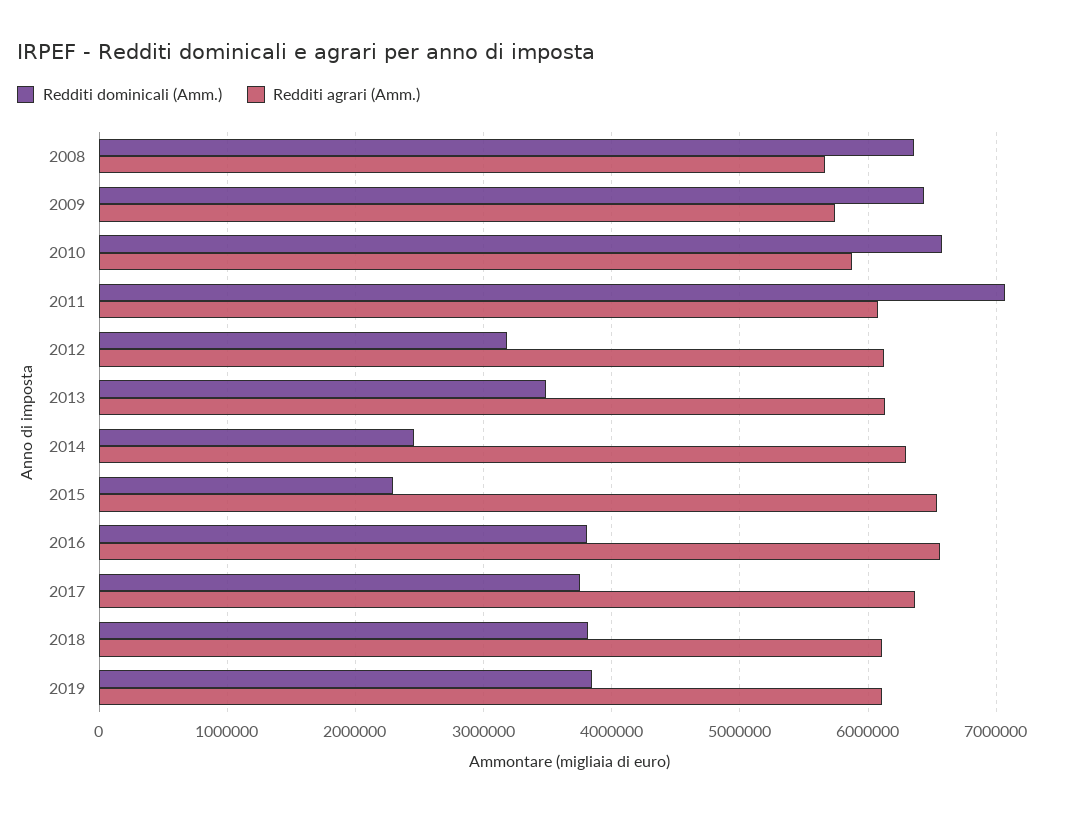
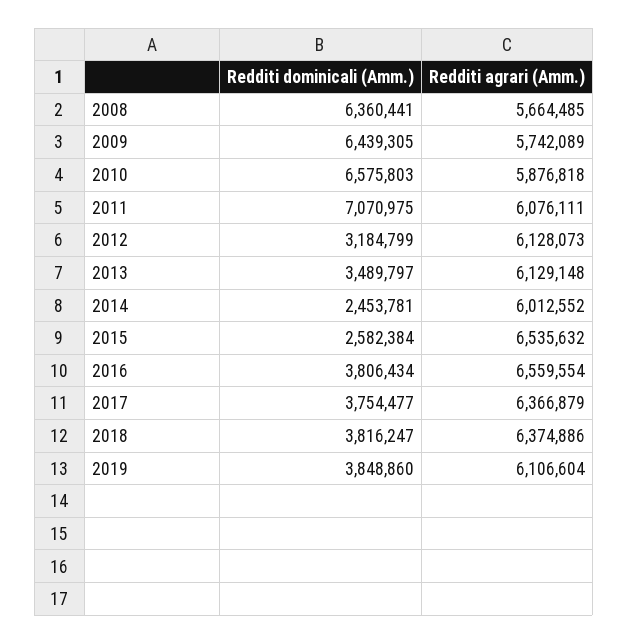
  {
    "Redditi dominicali (Amm.)": {
      "2008": 6360441,
      "2009": 6439305,
      "2010": 6575803,
      "2011": 7070975,
      "2012": 3184799,
      "2013": 3489797,
      "2014": 2453781,
-     "2015": 2300000,
+     "2015": 2582384,
      "2016": 3806434,
      "2017": 3754477,
      "2018": 3816247,
      "2019": 3848860
    },
    "Redditi agrari (Amm.)": {
      "2008": 5664485,
      "2009": 5742089,
      "2010": 5876818,
      "2011": 6076111,
      "2012": 6128073,
      "2013": 6129148,
-     "2014": 6300000,
+     "2014": 6012552,
      "2015": 6535632,
      "2016": 6559554,
      "2017": 6366879,
-     "2018": 6100000,
+     "2018": 6374886,
      "2019": 6106604
    }
  }

